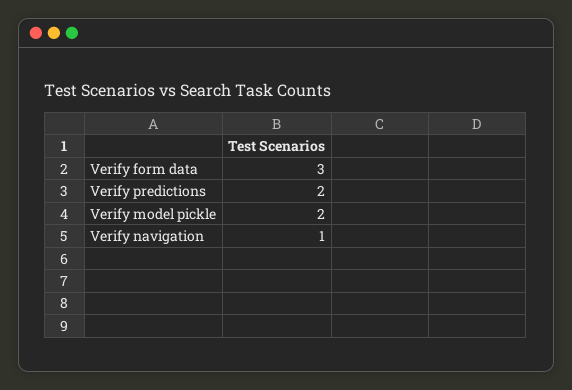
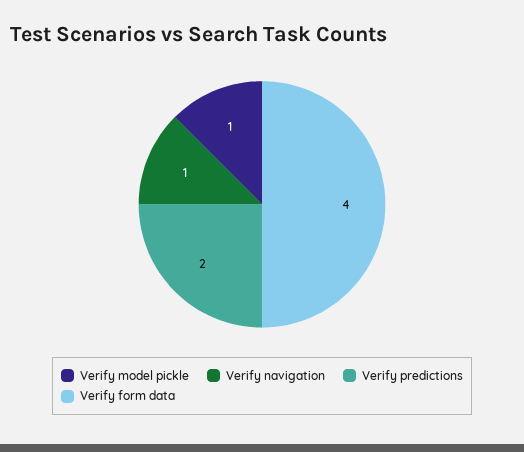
  {
-   "Verify form data": 3,
+   "Verify form data": 4,
    "Verify predictions": 2,
-   "Verify model pickle": 2,
+   "Verify model pickle": 1,
    "Verify navigation": 1
  }

